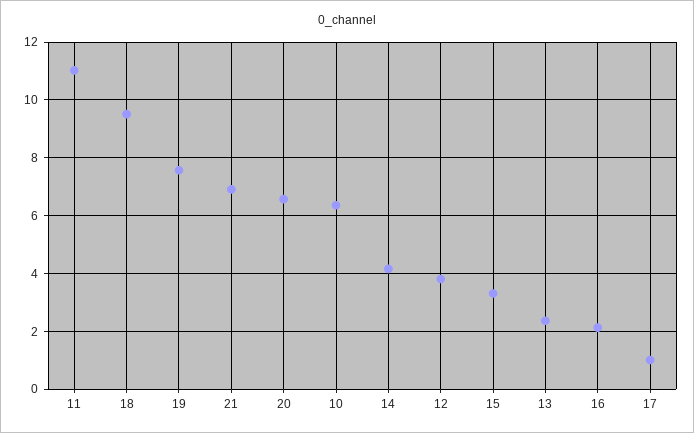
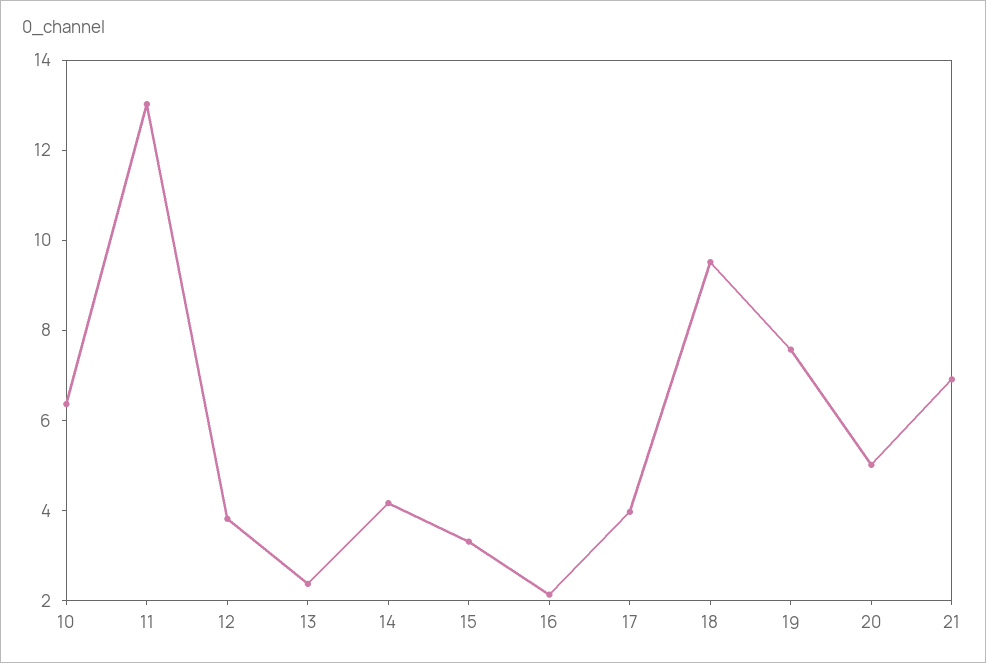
  {
-   "11": 11,
+   "11": 13,
    "18": 9.5,
    "19": 7.5,
    "21": 7,
-   "20": 6.5,
+   "20": 5,
    "10": 6.25,
    "14": 4.25,
    "12": 3.75,
    "15": 3.25,
    "13": 2.25,
    "16": 2.25,
-   "17": 1
+   "17": 4
  }

